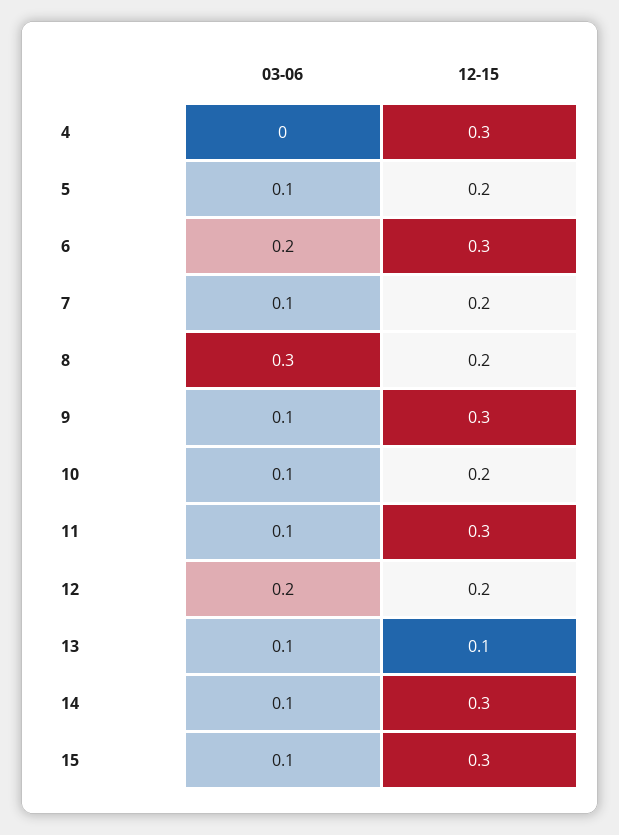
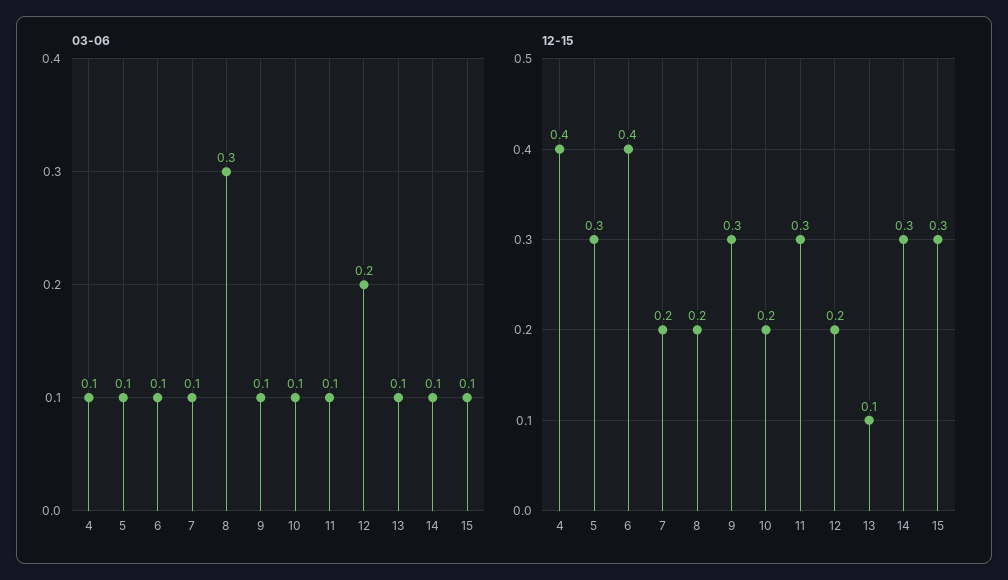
  {
    "03-06": {
-     "4": 0,
+     "4": 0.1,
      "5": 0.1,
-     "6": 0.2,
+     "6": 0.1,
      "7": 0.1,
      "8": 0.3,
      "9": 0.1,
      "10": 0.1,
      "11": 0.1,
      "12": 0.2,
      "13": 0.1,
      "14": 0.1,
      "15": 0.1
    },
    "12-15": {
-     "4": 0.3,
+     "4": 0.4,
-     "5": 0.2,
+     "5": 0.3,
-     "6": 0.3,
+     "6": 0.4,
      "7": 0.2,
      "8": 0.2,
      "9": 0.3,
      "10": 0.2,
      "11": 0.3,
      "12": 0.2,
      "13": 0.1,
      "14": 0.3,
      "15": 0.3
    }
  }

